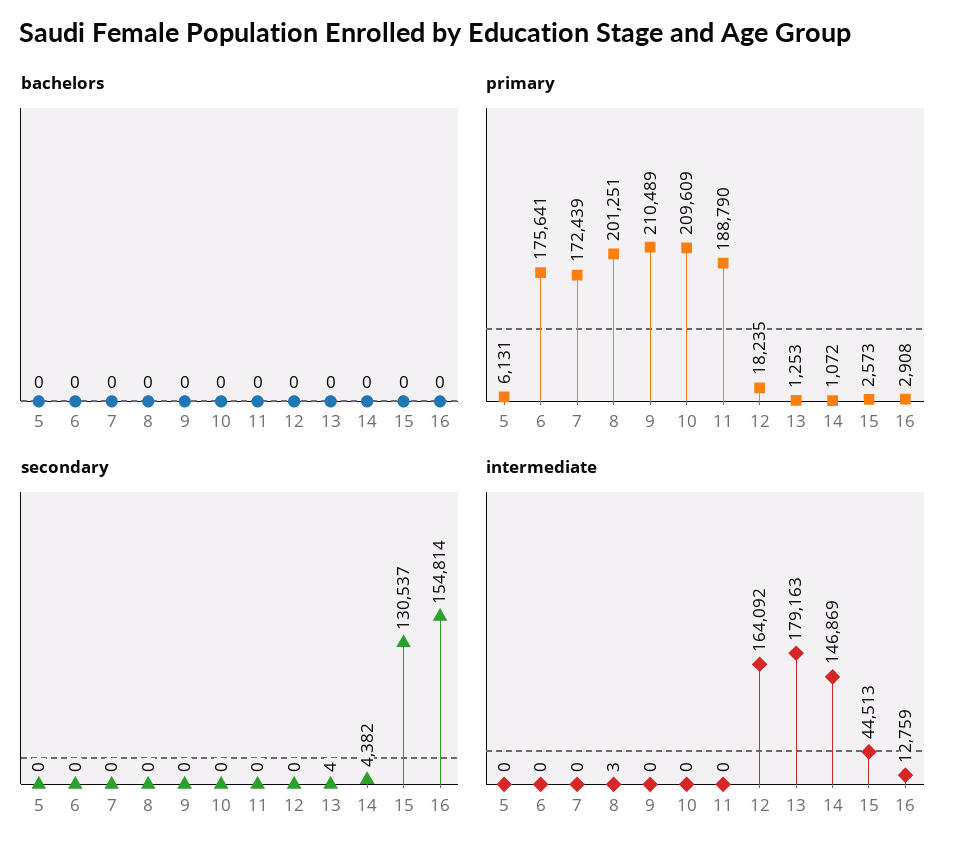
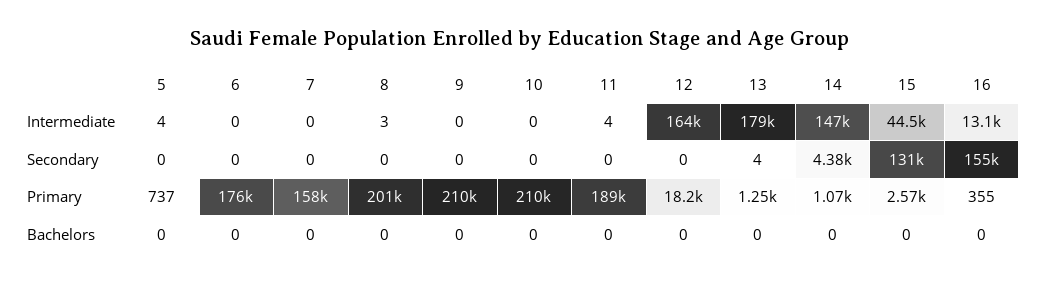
  {
    "bachelors": {
      "5": 0,
      "6": 0,
      "7": 0,
      "8": 0,
      "9": 0,
      "10": 0,
      "11": 0,
      "12": 0,
      "13": 0,
      "14": 0,
      "15": 0,
      "16": 0
    },
    "primary": {
-     "5": 6131,
+     "5": 737,
      "6": 175641,
-     "7": 172439,
+     "7": 158000,
      "8": 201251,
      "9": 210489,
      "10": 209609,
      "11": 188790,
      "12": 18235,
      "13": 1253,
      "14": 1072,
      "15": 2573,
-     "16": 2908
+     "16": 355
    },
    "secondary": {
      "5": 0,
      "6": 0,
      "7": 0,
      "8": 0,
      "9": 0,
      "10": 0,
      "11": 0,
      "12": 0,
      "13": 4,
      "14": 4382,
      "15": 130537,
      "16": 154814
    },
    "intermediate": {
-     "5": 0,
+     "5": 4,
      "6": 0,
      "7": 0,
      "8": 3,
      "9": 0,
      "10": 0,
-     "11": 0,
+     "11": 4,
      "12": 164092,
      "13": 179163,
      "14": 146869,
      "15": 44513,
-     "16": 12759
+     "16": 13100
    }
  }

